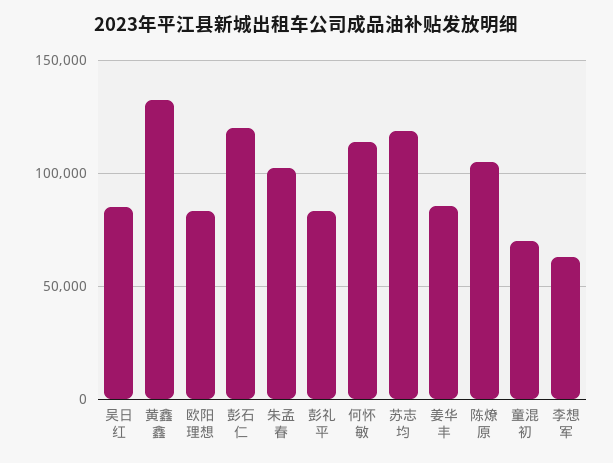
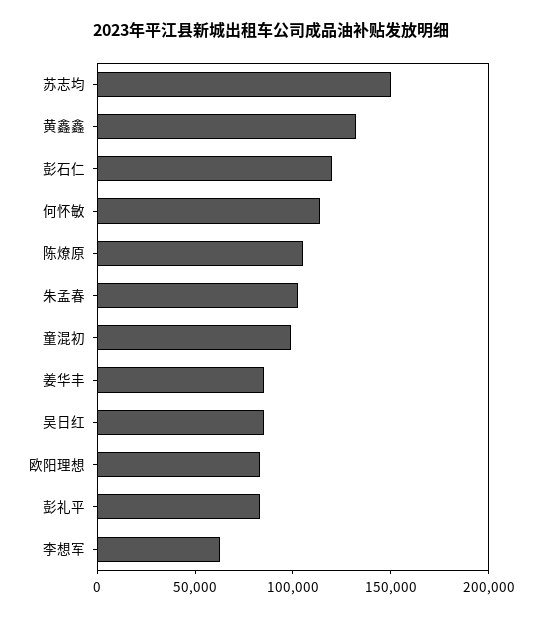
  {
    "吴日红": 85000,
    "黄鑫鑫": 130000,
    "欧阳理想": 85000,
    "彭石仁": 120000,
    "朱孟春": 100000,
    "彭礼平": 85000,
    "何怀敏": 115000,
-   "苏志均": 120000,
+   "苏志均": 150000,
    "姜华丰": 85000,
    "陈燎原": 105000,
-   "童混初": 70000,
+   "童混初": 100000,
    "李想军": 65000
  }

